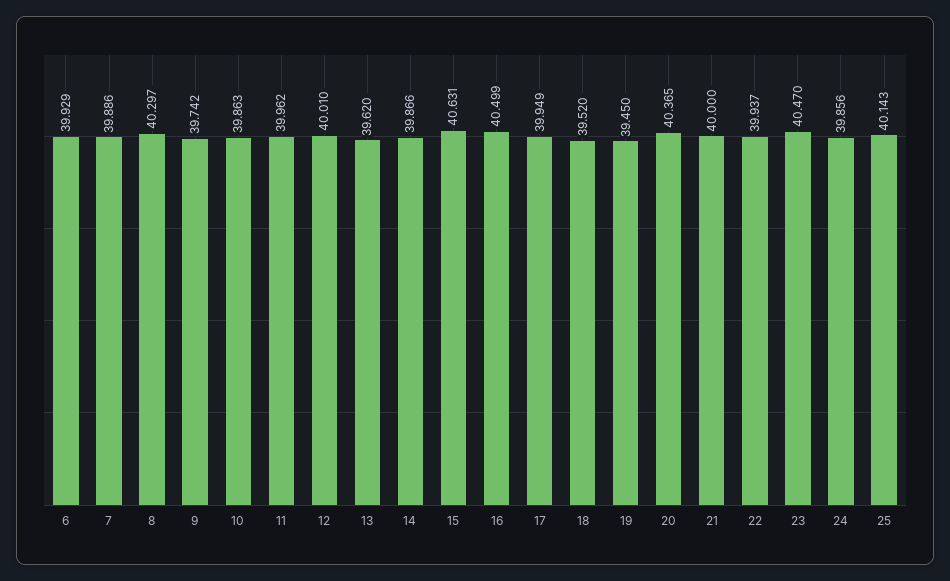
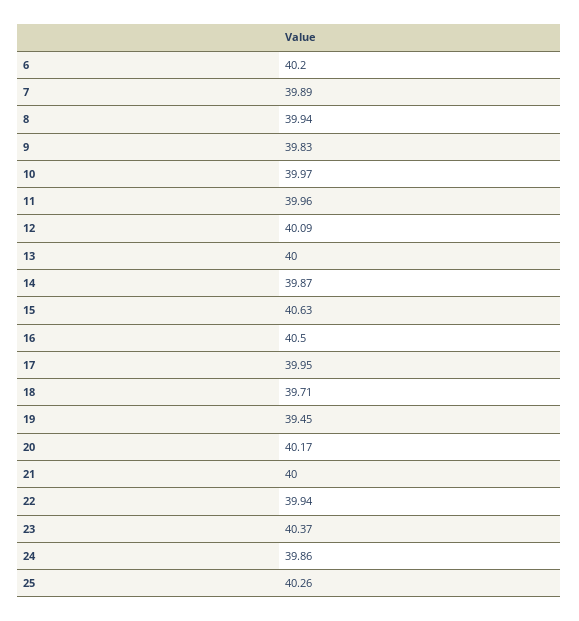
  {
-   "6": 39.929,
+   "6": 40.2,
    "7": 39.886,
-   "8": 40.297,
+   "8": 39.94,
-   "9": 39.742,
+   "9": 39.83,
-   "10": 39.863,
+   "10": 39.97,
    "11": 39.962,
-   "12": 40.01,
+   "12": 40.09,
-   "13": 39.62,
+   "13": 40,
    "14": 39.866,
    "15": 40.631,
    "16": 40.499,
    "17": 39.949,
-   "18": 39.52,
+   "18": 39.71,
    "19": 39.45,
-   "20": 40.365,
+   "20": 40.17,
    "21": 40,
    "22": 39.937,
-   "23": 40.47,
+   "23": 40.37,
    "24": 39.856,
-   "25": 40.143
+   "25": 40.26
  }

